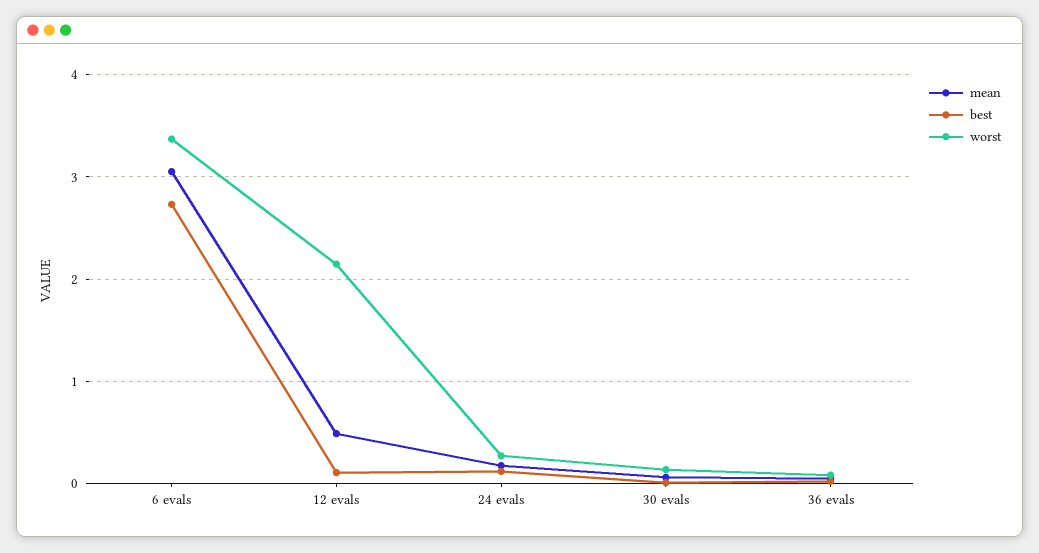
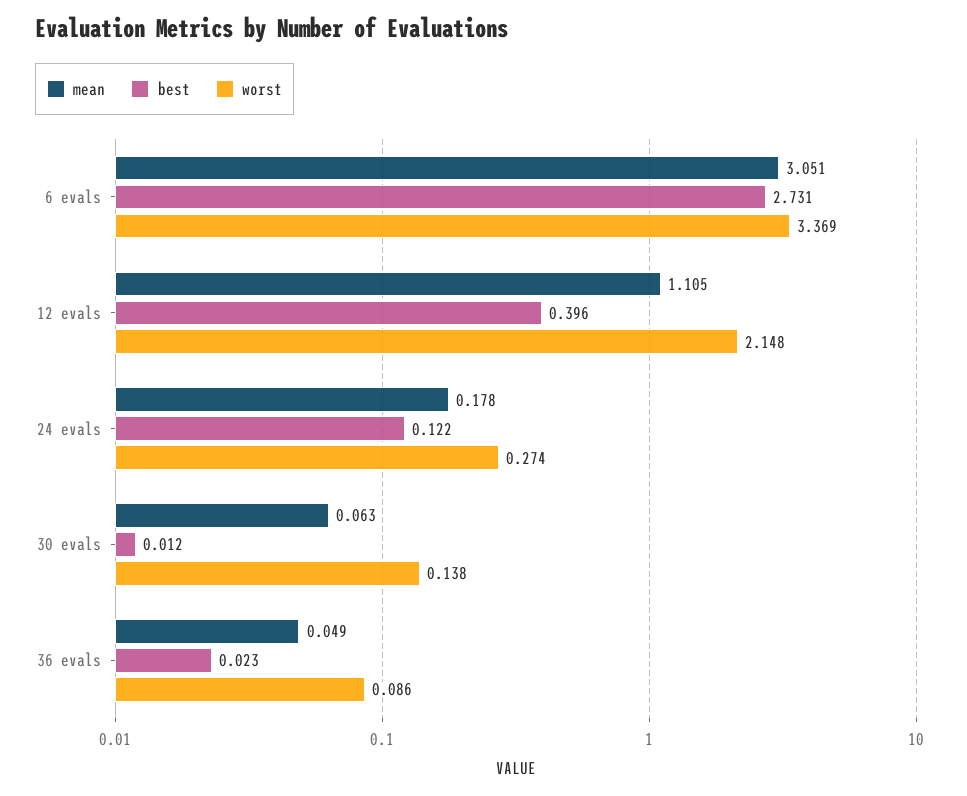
  {
    "mean": {
      "6 evals": 3.051,
-     "12 evals": 0.5,
+     "12 evals": 1.105,
      "24 evals": 0.178,
      "30 evals": 0.063,
      "36 evals": 0.049
    },
    "best": {
      "6 evals": 2.731,
-     "12 evals": 0.1,
+     "12 evals": 0.396,
      "24 evals": 0.122,
      "30 evals": 0.012,
      "36 evals": 0.023
    },
    "worst": {
      "6 evals": 3.369,
      "12 evals": 2.148,
      "24 evals": 0.274,
      "30 evals": 0.138,
      "36 evals": 0.086
    }
  }

